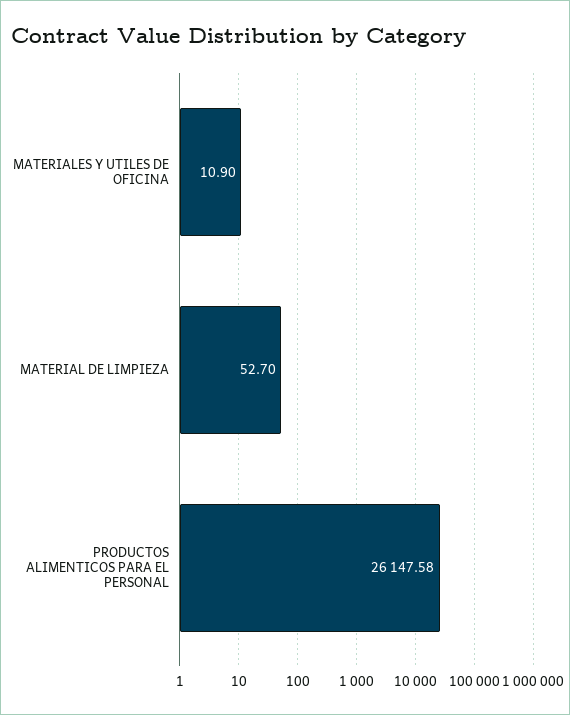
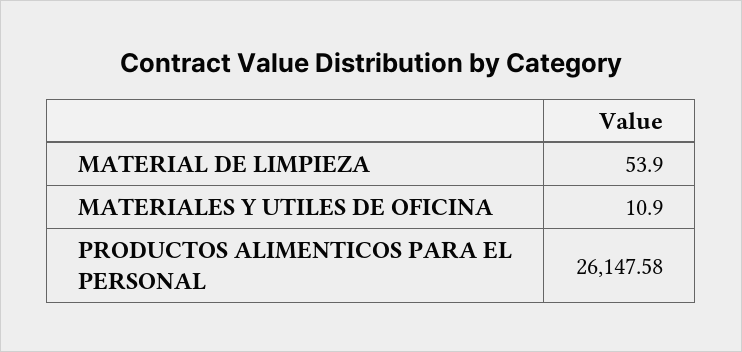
  {
    "MATERIALES Y UTILES DE OFICINA": 10.9,
-   "MATERIAL DE LIMPIEZA": 52.7,
+   "MATERIAL DE LIMPIEZA": 53.9,
    "PRODUCTOS ALIMENTICOS PARA EL PERSONAL": 26147.58
  }

